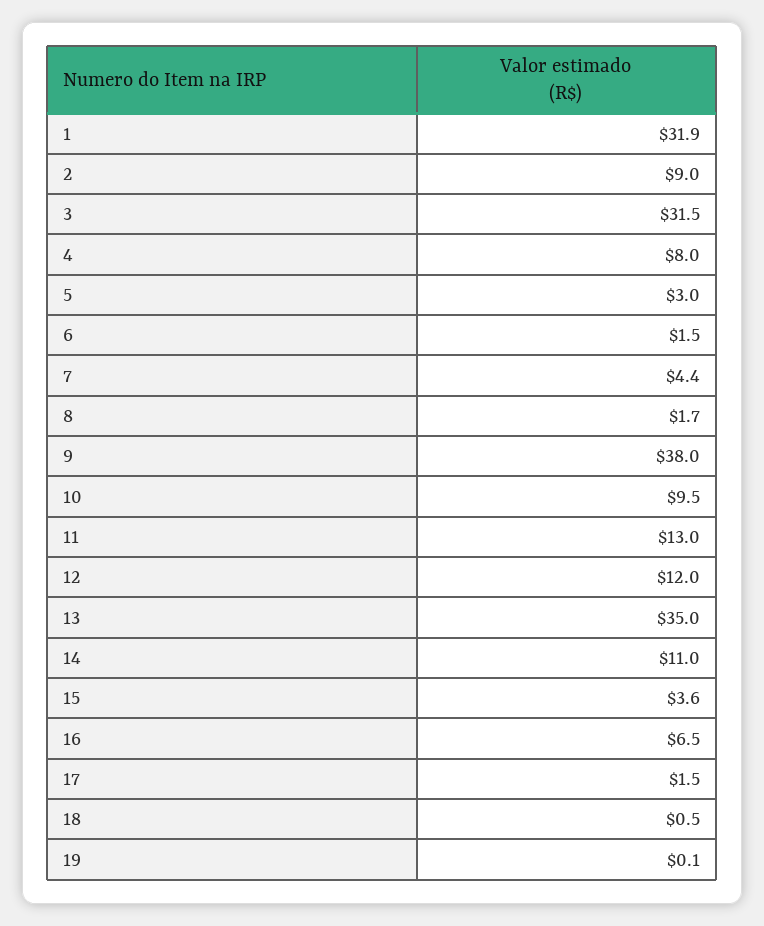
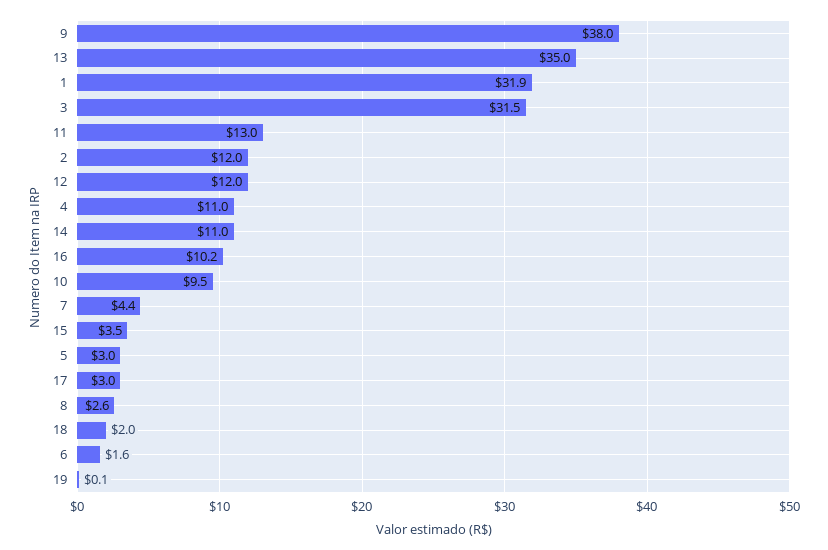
  {
    "1": 31.9,
-   "2": 9,
+   "2": 12,
    "3": 31.5,
-   "4": 8,
+   "4": 11,
    "5": 3,
-   "6": 1.5,
+   "6": 1.6,
    "7": 4.4,
-   "8": 1.7,
+   "8": 2.6,
    "9": 38,
    "10": 9.5,
    "11": 13,
    "12": 12,
    "13": 35,
    "14": 11,
-   "15": 3.6,
+   "15": 3.5,
-   "16": 6.5,
+   "16": 10.2,
-   "17": 1.5,
+   "17": 3,
-   "18": 0.5,
+   "18": 2,
    "19": 0.1
  }

